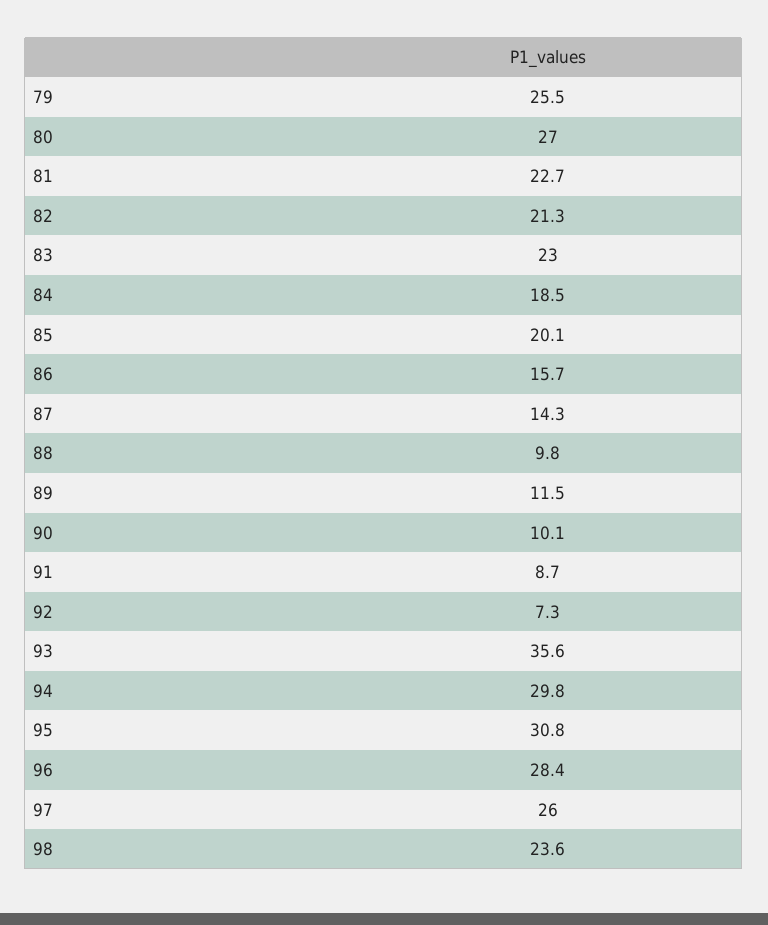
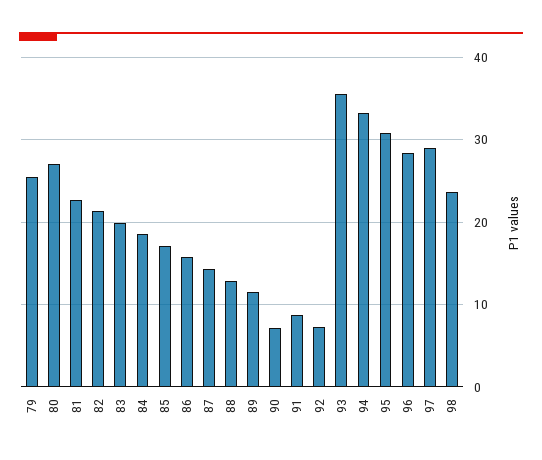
  {
    "79": 25.5,
    "80": 27,
    "81": 22.7,
    "82": 21.3,
-   "83": 23,
+   "83": 20,
    "84": 18.5,
-   "85": 20.1,
+   "85": 17,
    "86": 15.7,
    "87": 14.3,
-   "88": 9.8,
+   "88": 13,
    "89": 11.5,
-   "90": 10.1,
+   "90": 7,
    "91": 8.7,
    "92": 7.3,
    "93": 35.6,
-   "94": 29.8,
+   "94": 33,
    "95": 30.8,
    "96": 28.4,
-   "97": 26,
+   "97": 29,
    "98": 23.6
  }

